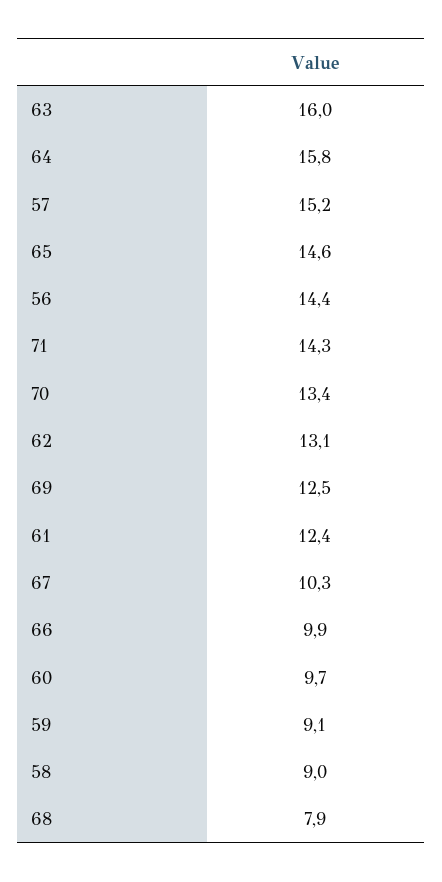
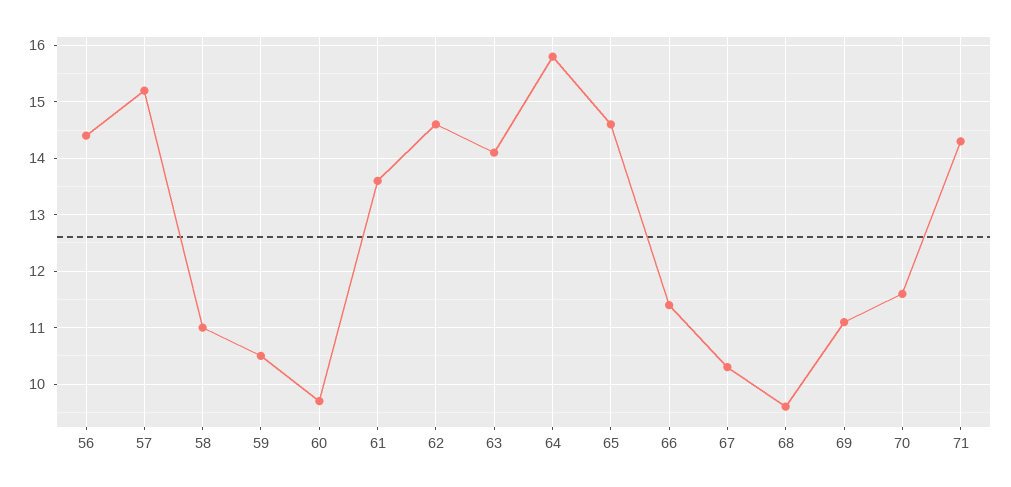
  {
-   "63": 16,
+   "63": 14,
    "64": 15.8,
    "57": 15.2,
    "65": 14.6,
    "56": 14.4,
    "71": 14.3,
-   "70": 13.4,
+   "70": 11.5,
-   "62": 13.1,
+   "62": 14.5,
-   "69": 12.5,
+   "69": 11,
-   "61": 12.4,
+   "61": 13.5,
    "67": 10.3,
-   "66": 9.9,
+   "66": 11.5,
    "60": 9.7,
-   "59": 9.1,
+   "59": 10.5,
-   "58": 9,
+   "58": 11,
-   "68": 7.9
+   "68": 9.5
  }

